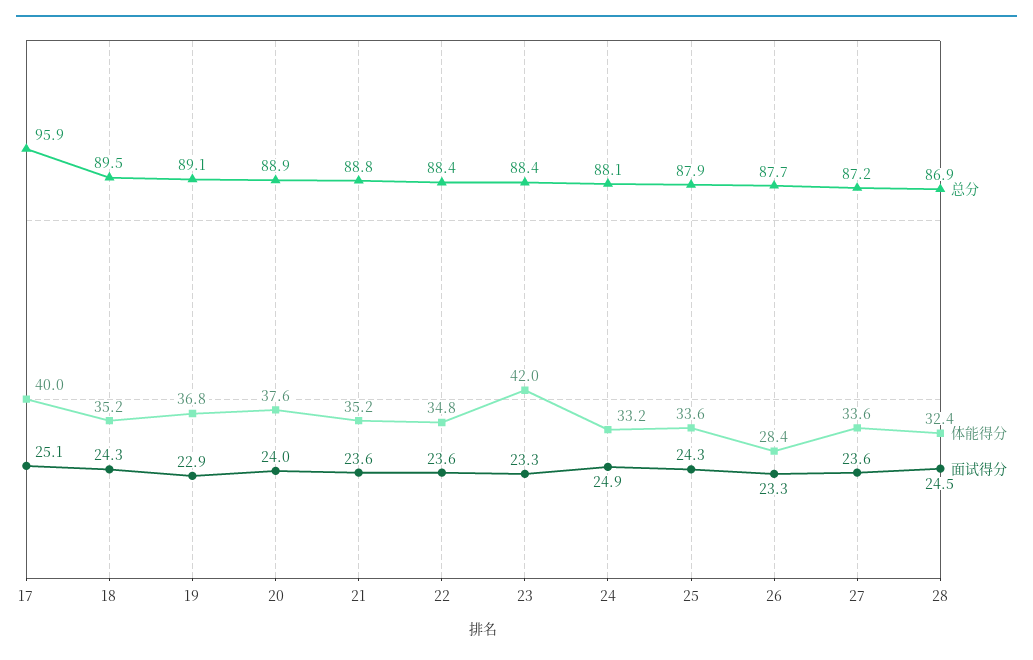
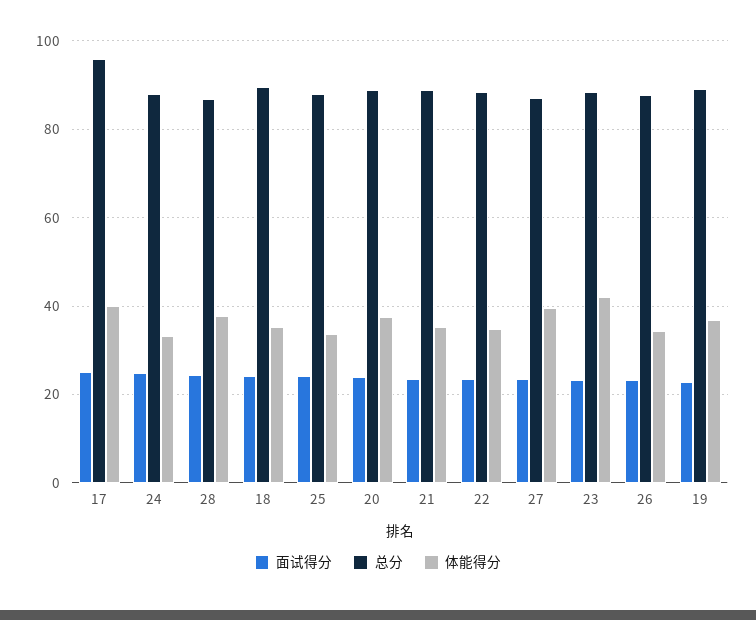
  {
    "总分": {
      "17": 95.9,
      "18": 89.5,
      "19": 89.1,
      "20": 88.9,
      "21": 88.8,
      "22": 88.4,
      "23": 88.4,
      "24": 88.1,
      "25": 87.9,
      "26": 87.7,
      "27": 87.2,
      "28": 86.9
    },
    "体能得分": {
      "17": 40,
      "18": 35.2,
      "19": 36.8,
      "20": 37.6,
      "21": 35.2,
      "22": 34.8,
      "23": 42,
      "24": 33.2,
      "25": 33.6,
-     "26": 28.4,
+     "26": 34,
-     "27": 33.6,
+     "27": 40,
-     "28": 32.4
+     "28": 38
    },
    "面试得分": {
      "17": 25.1,
      "18": 24.3,
      "19": 22.9,
      "20": 24,
      "21": 23.6,
      "22": 23.6,
      "23": 23.3,
      "24": 24.9,
      "25": 24.3,
      "26": 23.3,
      "27": 23.6,
      "28": 24.5
    }
  }

